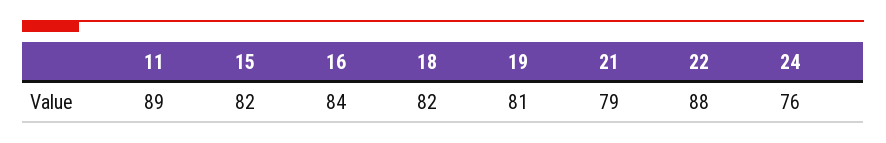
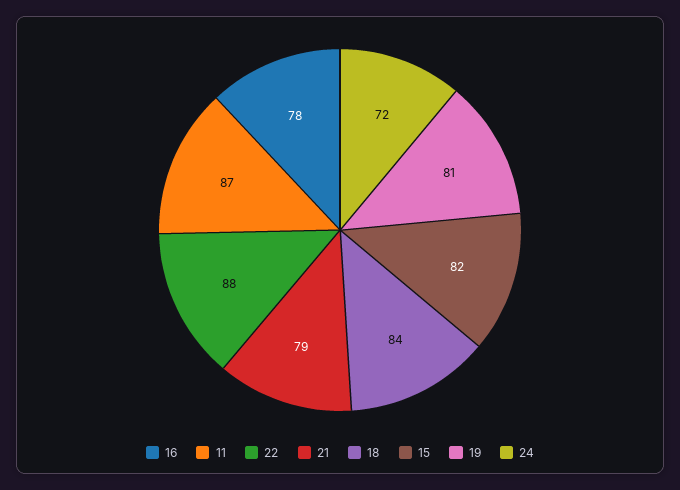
  {
-   "11": 89,
+   "11": 87,
    "15": 82,
-   "16": 84,
+   "16": 78,
-   "18": 82,
+   "18": 84,
    "19": 81,
    "21": 79,
    "22": 88,
-   "24": 76
+   "24": 72
  }

